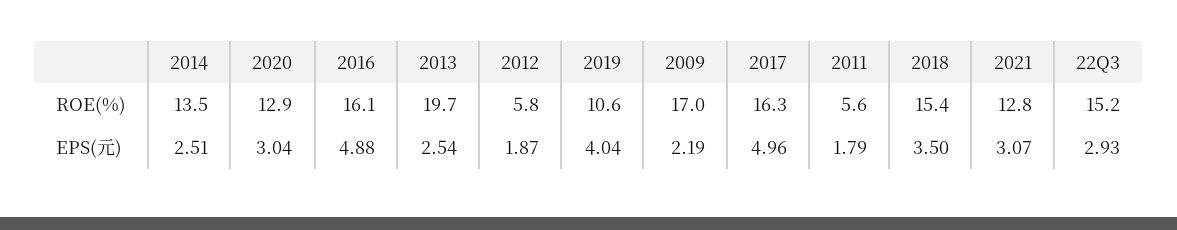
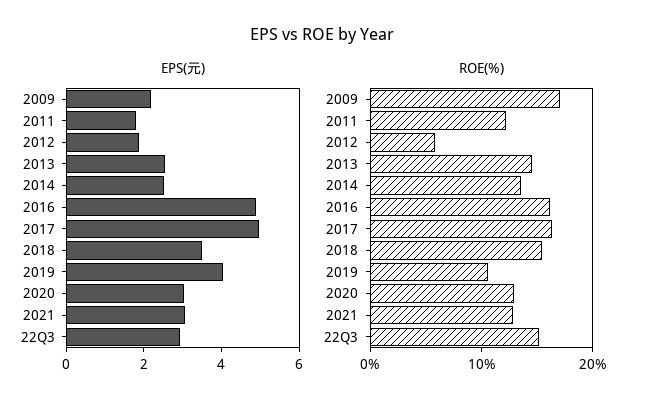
  {
    "ROE(%)": {
      "2014": 13.5,
      "2020": 12.9,
      "2016": 16.1,
-     "2013": 19.7,
+     "2013": 14,
      "2012": 5.8,
      "2019": 10.6,
      "2009": 17,
      "2017": 16.3,
-     "2011": 5.6,
+     "2011": 12,
      "2018": 15.4,
      "2021": 12.8,
      "22Q3": 15.2
    },
    "EPS(元)": {
      "2014": 2.51,
      "2020": 3.04,
      "2016": 4.88,
      "2013": 2.54,
      "2012": 1.87,
      "2019": 4.04,
      "2009": 2.19,
      "2017": 4.96,
      "2011": 1.79,
      "2018": 3.5,
      "2021": 3.07,
      "22Q3": 2.93
    }
  }

